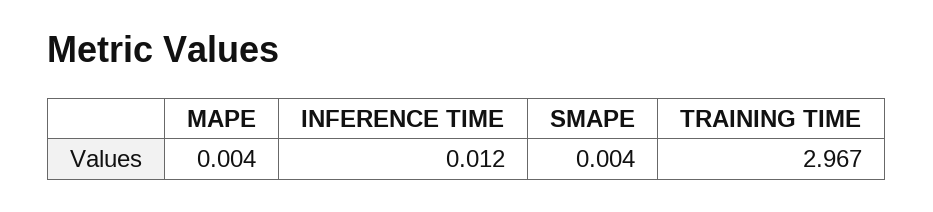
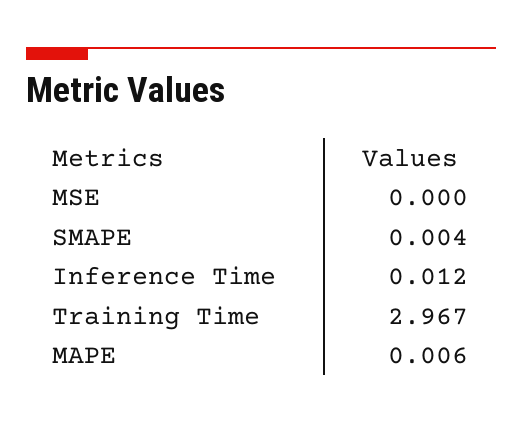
  {
-   "MAPE": 0.004,
+   "MAPE": 0.006,
    "INFERENCE TIME": 0.012,
    "SMAPE": 0.004,
-   "TRAINING TIME": 2.967
+   "TRAINING TIME": 2.967,
+   "MSE": 0
  }

